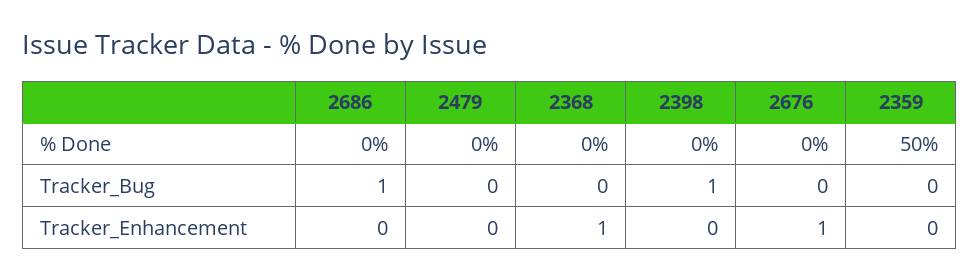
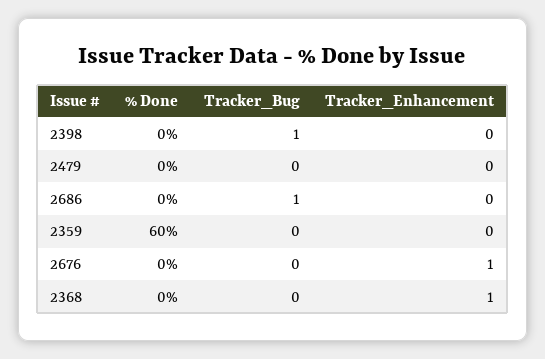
  {
    "2686": {
      "% Done": 0,
      "Tracker_Bug": 1,
      "Tracker_Enhancement": 0
    },
    "2479": {
      "% Done": 0,
      "Tracker_Bug": 0,
      "Tracker_Enhancement": 0
    },
    "2368": {
      "% Done": 0,
      "Tracker_Bug": 0,
      "Tracker_Enhancement": 1
    },
    "2398": {
      "% Done": 0,
      "Tracker_Bug": 1,
      "Tracker_Enhancement": 0
    },
    "2676": {
      "% Done": 0,
      "Tracker_Bug": 0,
      "Tracker_Enhancement": 1
    },
    "2359": {
-     "% Done": 50,
+     "% Done": 60,
      "Tracker_Bug": 0,
      "Tracker_Enhancement": 0
    }
  }

